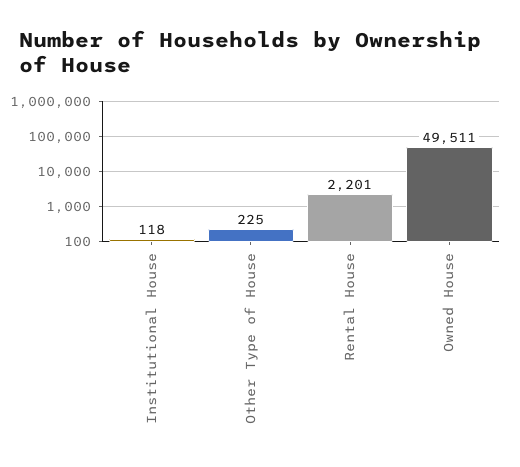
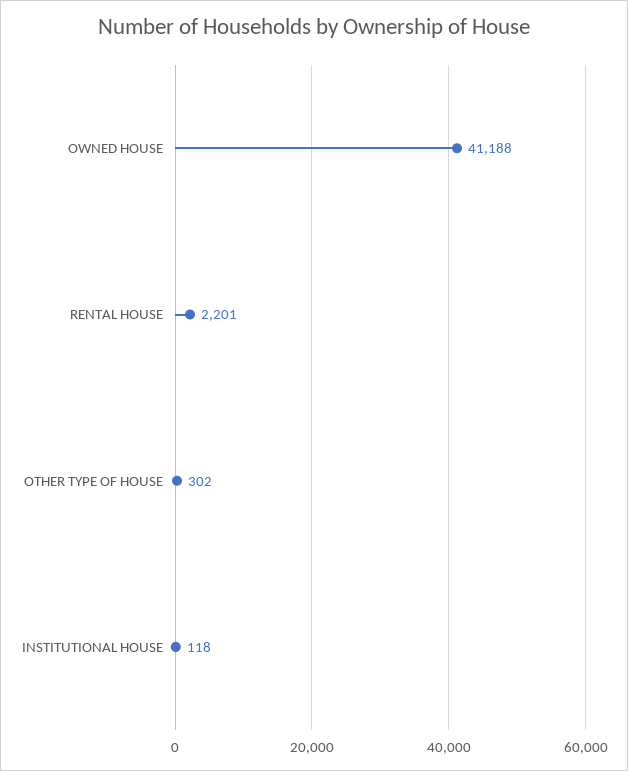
  {
    "Institutional House": 118,
-   "Other Type of House": 225,
+   "Other Type of House": 302,
    "Rental House": 2201,
-   "Owned House": 49511
+   "Owned House": 41188
  }

